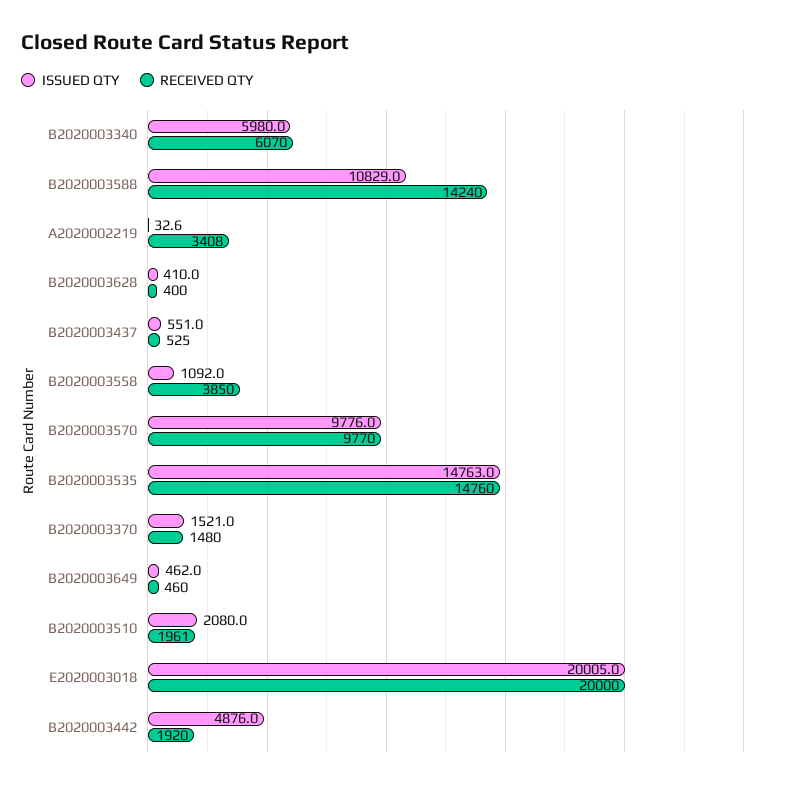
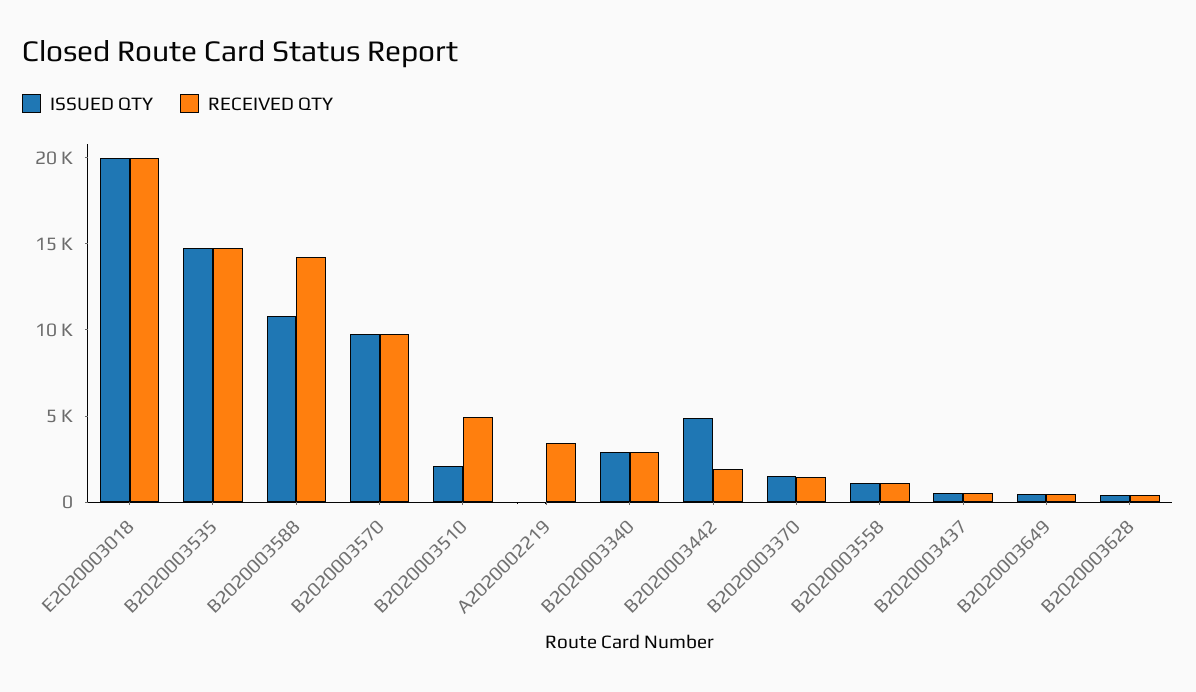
  {
    "ISSUED QTY": {
-     "B2020003340": 5980,
+     "B2020003340": 3000,
      "B2020003588": 10829,
      "A2020002219": 32.6,
      "B2020003628": 410,
      "B2020003437": 551,
      "B2020003558": 1092,
      "B2020003570": 9776,
      "B2020003535": 14763,
      "B2020003370": 1521,
      "B2020003649": 462,
      "B2020003510": 2080,
      "E2020003018": 20005,
      "B2020003442": 4876
    },
    "RECEIVED QTY": {
-     "B2020003340": 6070,
+     "B2020003340": 3000,
      "B2020003588": 14240,
      "A2020002219": 3408,
      "B2020003628": 400,
      "B2020003437": 525,
-     "B2020003558": 3850,
+     "B2020003558": 1000,
      "B2020003570": 9770,
      "B2020003535": 14760,
      "B2020003370": 1480,
      "B2020003649": 460,
-     "B2020003510": 1961,
+     "B2020003510": 5000,
      "E2020003018": 20000,
      "B2020003442": 1920
    }
  }

